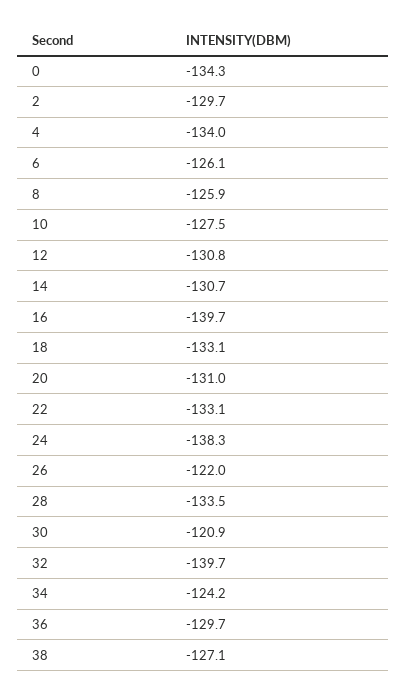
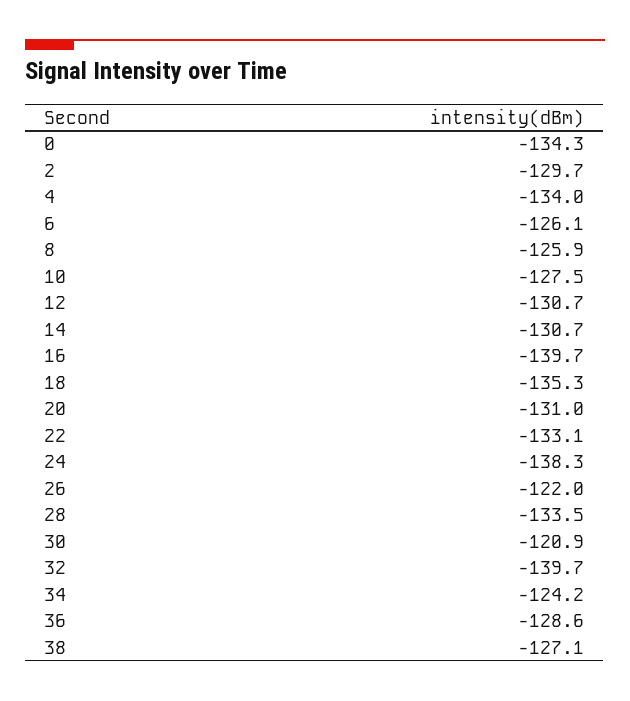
  {
    "0": -134.3,
    "2": -129.7,
    "4": -134,
    "6": -126.1,
    "8": -125.9,
    "10": -127.5,
-   "12": -130.8,
+   "12": -130.7,
    "14": -130.7,
    "16": -139.7,
-   "18": -133.1,
+   "18": -135.3,
    "20": -131,
    "22": -133.1,
    "24": -138.3,
    "26": -122,
    "28": -133.5,
    "30": -120.9,
    "32": -139.7,
    "34": -124.2,
-   "36": -129.7,
+   "36": -128.6,
    "38": -127.1
  }

